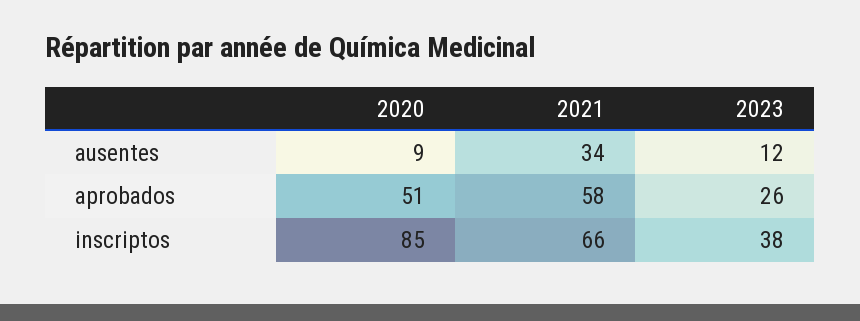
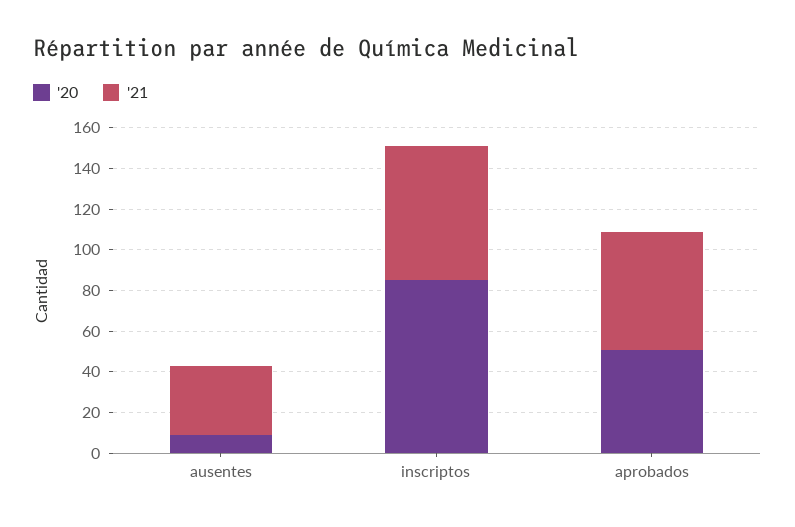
  {
    "2020": {
      "ausentes": 9,
      "aprobados": 51,
      "inscriptos": 85
    },
    "2021": {
      "ausentes": 34,
      "aprobados": 58,
      "inscriptos": 66
-   },
+   }
-   "2023": {
-     "ausentes": 12,
-     "aprobados": 26,
-     "inscriptos": 38
-   }
  }

